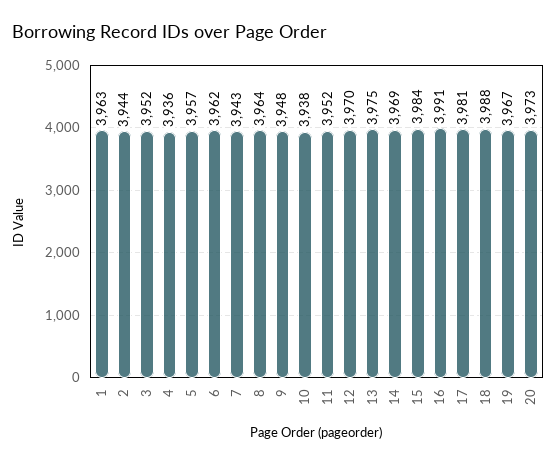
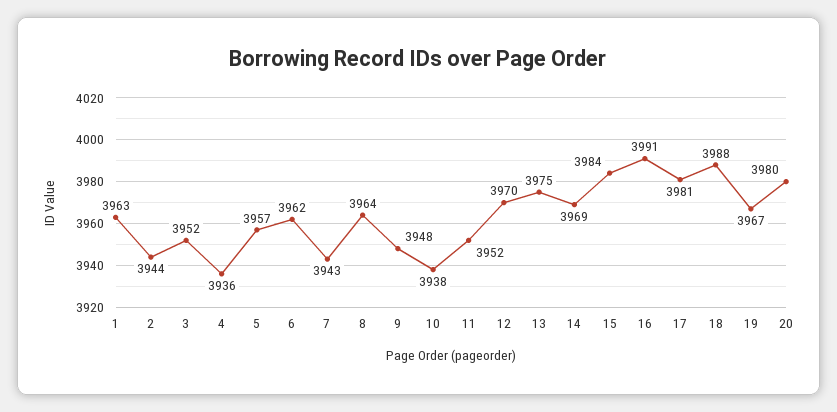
  {
    "1": 3963,
    "2": 3944,
    "3": 3952,
    "4": 3936,
    "5": 3957,
    "6": 3962,
    "7": 3943,
    "8": 3964,
    "9": 3948,
    "10": 3938,
    "11": 3952,
    "12": 3970,
    "13": 3975,
    "14": 3969,
    "15": 3984,
    "16": 3991,
    "17": 3981,
    "18": 3988,
    "19": 3967,
-   "20": 3973
+   "20": 3980
  }

